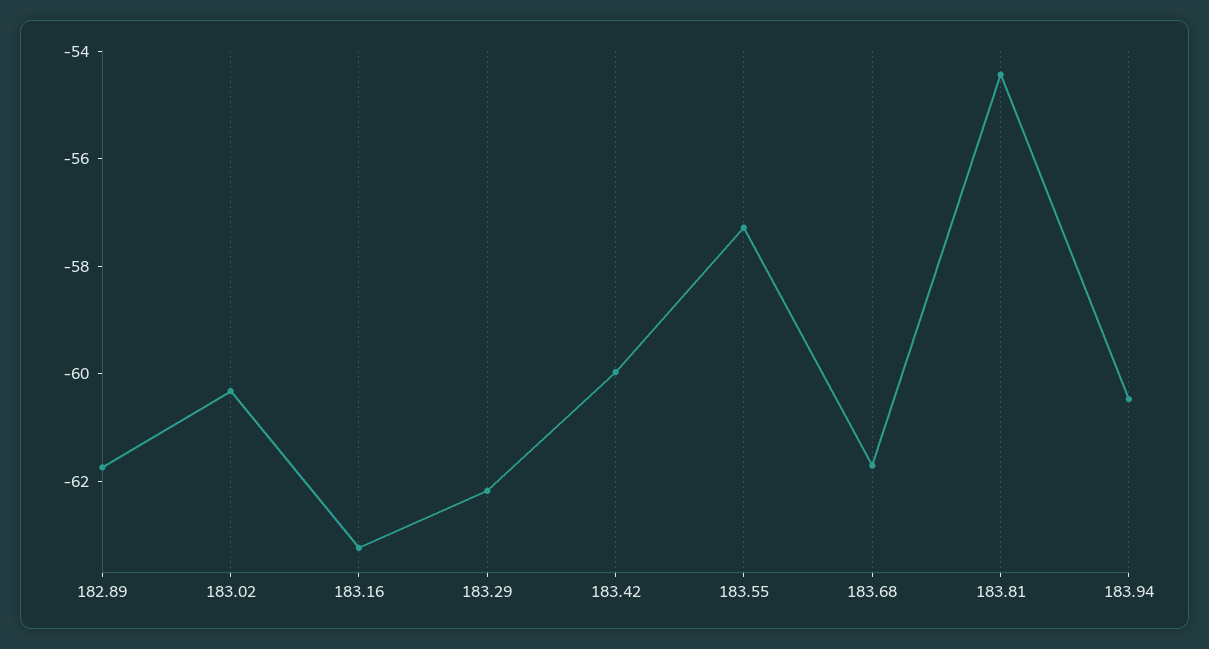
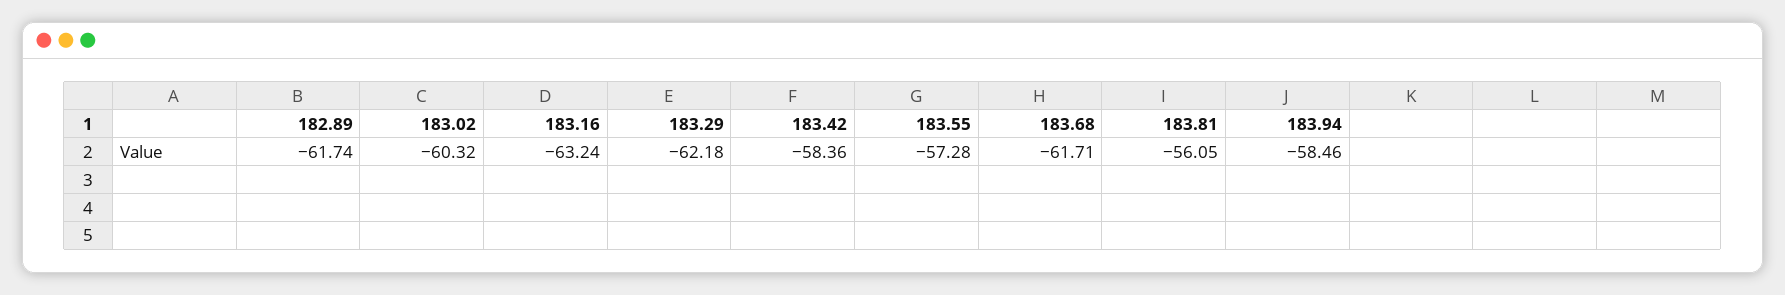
  {
    "182.89": -61.74,
    "183.02": -60.32,
    "183.16": -63.24,
    "183.29": -62.18,
-   "183.42": -60,
+   "183.42": -58.36,
    "183.55": -57.28,
    "183.68": -61.71,
-   "183.81": -54.5,
+   "183.81": -56.05,
-   "183.94": -60.5
+   "183.94": -58.46
  }

